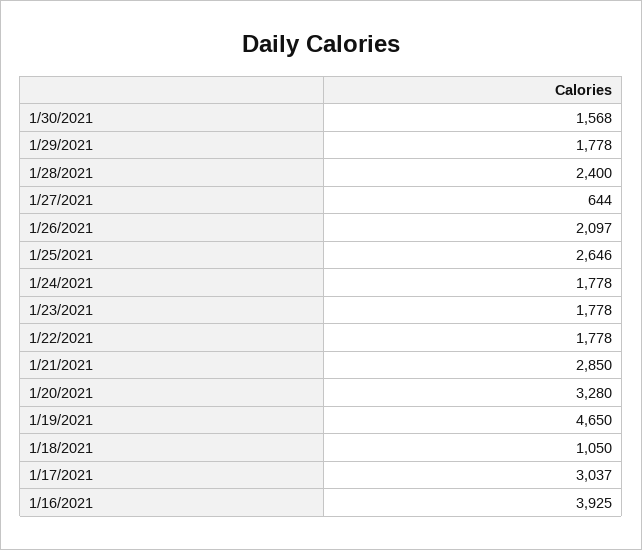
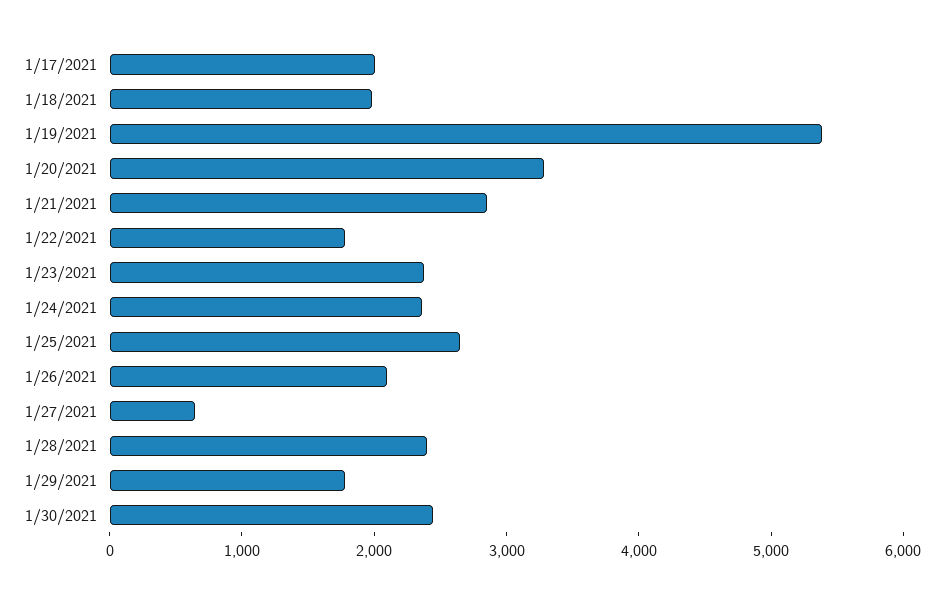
  {
-   "1/30/2021": 1568,
+   "1/30/2021": 2400,
    "1/29/2021": 1778,
    "1/28/2021": 2400,
    "1/27/2021": 644,
    "1/26/2021": 2097,
    "1/25/2021": 2646,
-   "1/24/2021": 1778,
+   "1/24/2021": 2400,
-   "1/23/2021": 1778,
+   "1/23/2021": 2400,
    "1/22/2021": 1778,
    "1/21/2021": 2850,
    "1/20/2021": 3280,
-   "1/19/2021": 4650,
+   "1/19/2021": 5400,
-   "1/18/2021": 1050,
+   "1/18/2021": 2000,
-   "1/17/2021": 3037,
+   "1/17/2021": 2000
-   "1/16/2021": 3925
  }

